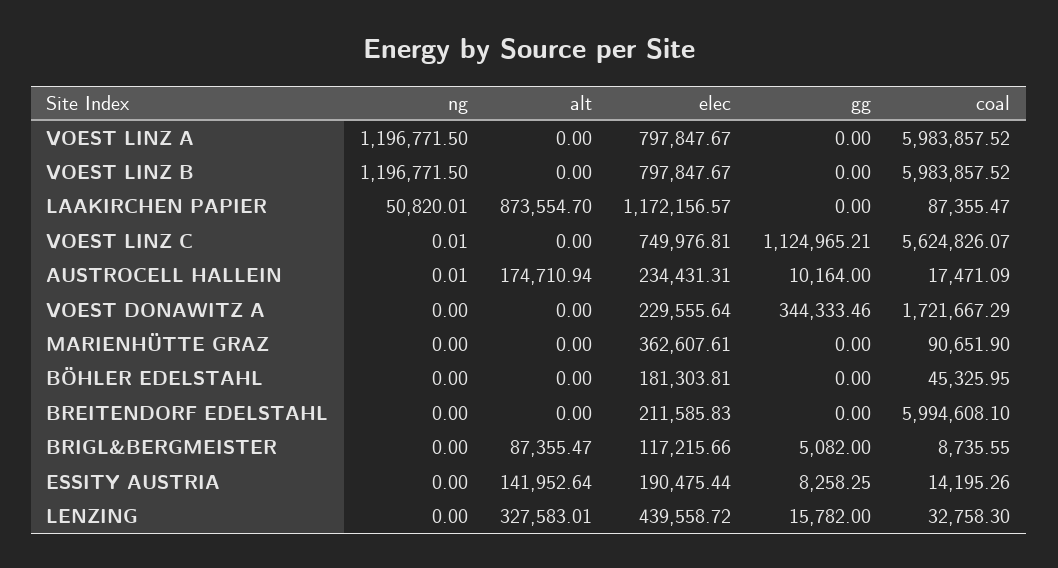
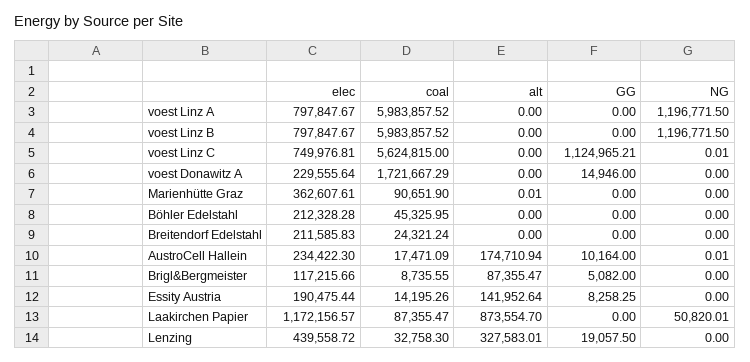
  {
    "ng": {
      "VOEST LINZ A": 1196771.5,
      "VOEST LINZ B": 1196771.5,
      "LAAKIRCHEN PAPIER": 50820.01,
      "VOEST LINZ C": 0.01,
      "AUSTROCELL HALLEIN": 0.01,
      "VOEST DONAWITZ A": 0,
      "MARIENHÜTTE GRAZ": 0,
      "BÖHLER EDELSTAHL": 0,
      "BREITENDORF EDELSTAHL": 0,
      "BRIGL&BERGMEISTER": 0,
      "ESSITY AUSTRIA": 0,
      "LENZING": 0
    },
    "alt": {
      "VOEST LINZ A": 0,
      "VOEST LINZ B": 0,
      "LAAKIRCHEN PAPIER": 873554.7,
      "VOEST LINZ C": 0,
      "AUSTROCELL HALLEIN": 174710.94,
      "VOEST DONAWITZ A": 0,
-     "MARIENHÜTTE GRAZ": 0,
+     "MARIENHÜTTE GRAZ": 0.01,
      "BÖHLER EDELSTAHL": 0,
      "BREITENDORF EDELSTAHL": 0,
      "BRIGL&BERGMEISTER": 87355.47,
      "ESSITY AUSTRIA": 141952.64,
      "LENZING": 327583.01
    },
    "elec": {
      "VOEST LINZ A": 797847.67,
      "VOEST LINZ B": 797847.67,
      "LAAKIRCHEN PAPIER": 1172156.57,
      "VOEST LINZ C": 749976.81,
-     "AUSTROCELL HALLEIN": 234431.31,
+     "AUSTROCELL HALLEIN": 234422.3,
      "VOEST DONAWITZ A": 229555.64,
      "MARIENHÜTTE GRAZ": 362607.61,
-     "BÖHLER EDELSTAHL": 181303.81,
+     "BÖHLER EDELSTAHL": 212328.28,
      "BREITENDORF EDELSTAHL": 211585.83,
      "BRIGL&BERGMEISTER": 117215.66,
      "ESSITY AUSTRIA": 190475.44,
      "LENZING": 439558.72
    },
    "gg": {
      "VOEST LINZ A": 0,
      "VOEST LINZ B": 0,
      "LAAKIRCHEN PAPIER": 0,
      "VOEST LINZ C": 1124965.21,
      "AUSTROCELL HALLEIN": 10164,
-     "VOEST DONAWITZ A": 344333.46,
+     "VOEST DONAWITZ A": 14946,
      "MARIENHÜTTE GRAZ": 0,
      "BÖHLER EDELSTAHL": 0,
      "BREITENDORF EDELSTAHL": 0,
      "BRIGL&BERGMEISTER": 5082,
      "ESSITY AUSTRIA": 8258.25,
-     "LENZING": 15782
+     "LENZING": 19057.5
    },
    "coal": {
      "VOEST LINZ A": 5983857.52,
      "VOEST LINZ B": 5983857.52,
      "LAAKIRCHEN PAPIER": 87355.47,
-     "VOEST LINZ C": 5624826.07,
+     "VOEST LINZ C": 5624815,
      "AUSTROCELL HALLEIN": 17471.09,
      "VOEST DONAWITZ A": 1721667.29,
      "MARIENHÜTTE GRAZ": 90651.9,
      "BÖHLER EDELSTAHL": 45325.95,
-     "BREITENDORF EDELSTAHL": 5994608.1,
+     "BREITENDORF EDELSTAHL": 24321.24,
      "BRIGL&BERGMEISTER": 8735.55,
      "ESSITY AUSTRIA": 14195.26,
      "LENZING": 32758.3
    }
  }

